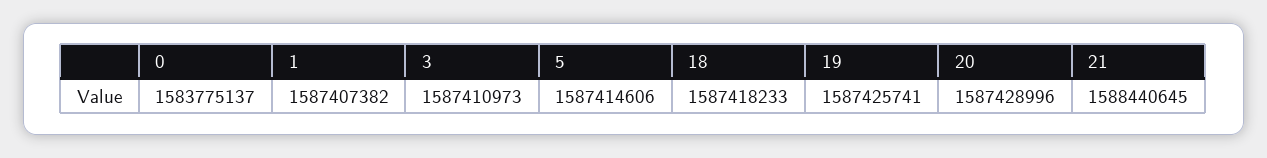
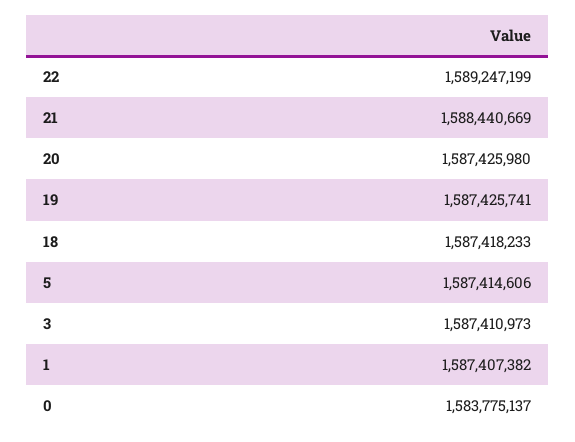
  {
    "0": 1583775137,
    "1": 1587407382,
    "3": 1587410973,
    "5": 1587414606,
    "18": 1587418233,
    "19": 1587425741,
-   "20": 1587428996,
+   "20": 1587425980,
-   "21": 1588440645
+   "21": 1588440669,
+   "22": 1589247199
  }

